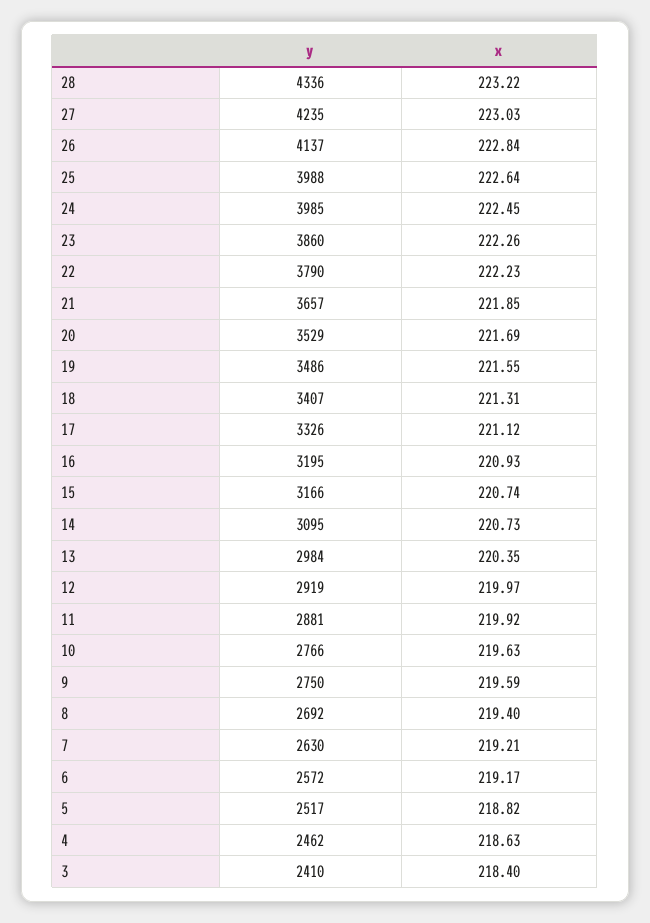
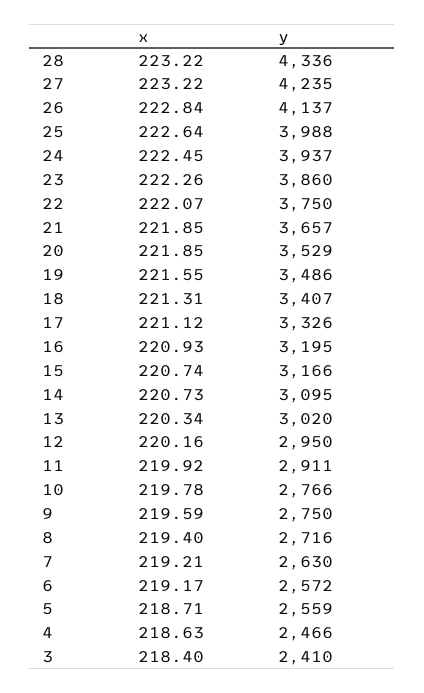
  {
    "y": {
      "28": 4336,
      "27": 4235,
      "26": 4137,
      "25": 3988,
-     "24": 3985,
+     "24": 3937,
      "23": 3860,
-     "22": 3790,
+     "22": 3750,
      "21": 3657,
      "20": 3529,
      "19": 3486,
      "18": 3407,
      "17": 3326,
      "16": 3195,
      "15": 3166,
      "14": 3095,
-     "13": 2984,
+     "13": 3020,
-     "12": 2919,
+     "12": 2950,
-     "11": 2881,
+     "11": 2911,
      "10": 2766,
      "9": 2750,
-     "8": 2692,
+     "8": 2716,
      "7": 2630,
      "6": 2572,
-     "5": 2517,
+     "5": 2559,
-     "4": 2462,
+     "4": 2466,
      "3": 2410
    },
    "x": {
      "28": 223.22,
-     "27": 223.03,
+     "27": 223.22,
      "26": 222.84,
      "25": 222.64,
      "24": 222.45,
      "23": 222.26,
-     "22": 222.23,
+     "22": 222.07,
      "21": 221.85,
-     "20": 221.69,
+     "20": 221.85,
      "19": 221.55,
      "18": 221.31,
      "17": 221.12,
      "16": 220.93,
      "15": 220.74,
      "14": 220.73,
-     "13": 220.35,
+     "13": 220.34,
-     "12": 219.97,
+     "12": 220.16,
      "11": 219.92,
-     "10": 219.63,
+     "10": 219.78,
      "9": 219.59,
      "8": 219.4,
      "7": 219.21,
      "6": 219.17,
-     "5": 218.82,
+     "5": 218.71,
      "4": 218.63,
      "3": 218.4
    }
  }

